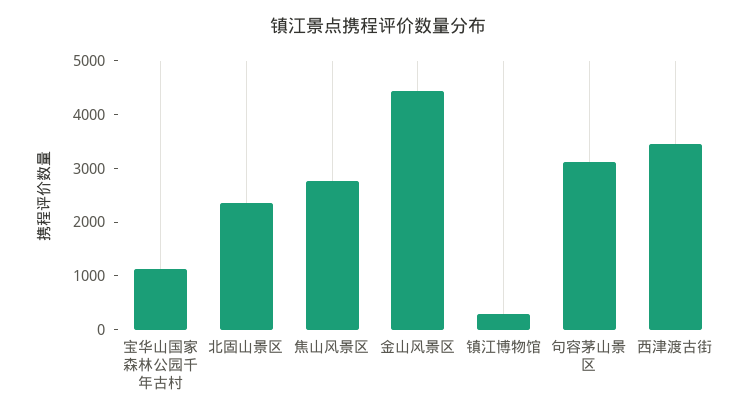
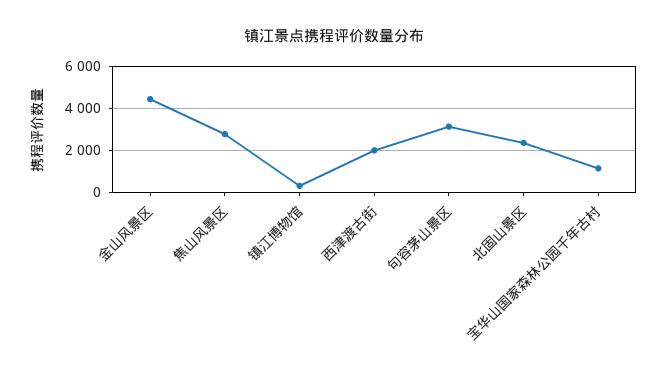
  {
    "宝华山国家森林公园千年古村": 1200,
    "北固山景区": 2400,
    "焦山风景区": 2800,
    "金山风景区": 4400,
    "镇江博物馆": 200,
    "句容茅山景区": 3200,
-   "西津渡古街": 3400
+   "西津渡古街": 2000
  }

